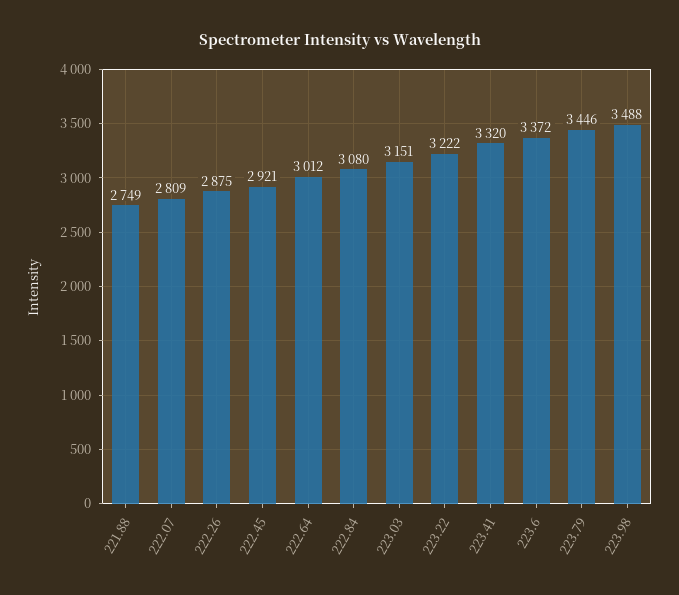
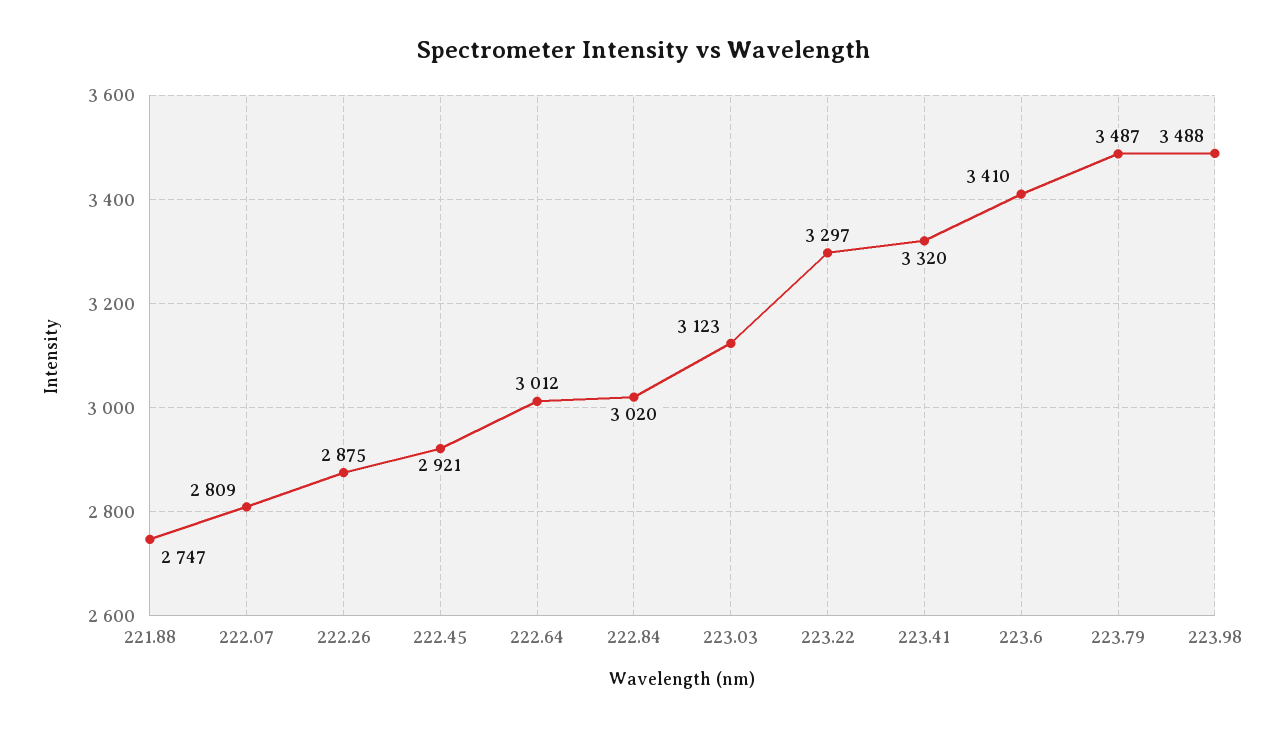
  {
-   "221.88": 2749,
+   "221.88": 2747,
    "222.07": 2809,
    "222.26": 2875,
    "222.45": 2921,
    "222.64": 3012,
-   "222.84": 3080,
+   "222.84": 3020,
-   "223.03": 3151,
+   "223.03": 3123,
-   "223.22": 3222,
+   "223.22": 3297,
    "223.41": 3320,
-   "223.6": 3372,
+   "223.6": 3410,
-   "223.79": 3446,
+   "223.79": 3487,
    "223.98": 3488
  }

